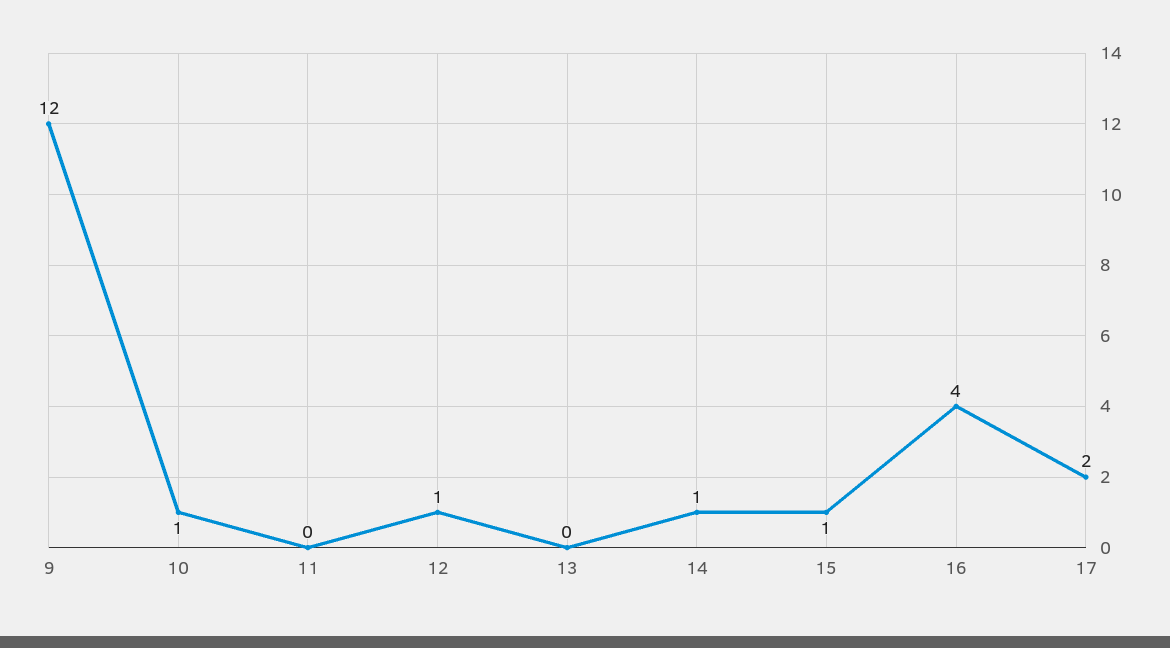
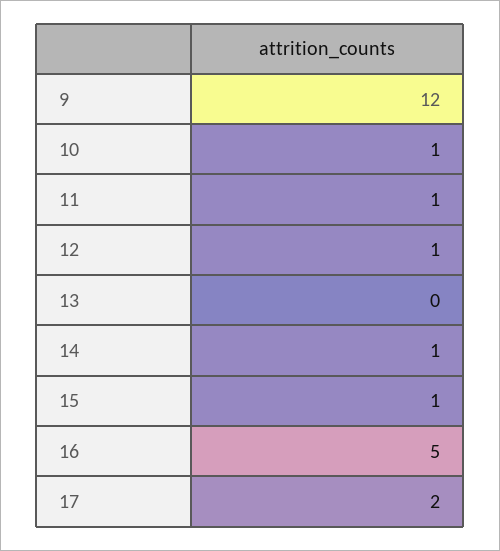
  {
    "9": 12,
    "10": 1,
-   "11": 0,
+   "11": 1,
    "12": 1,
    "13": 0,
    "14": 1,
    "15": 1,
-   "16": 4,
+   "16": 5,
    "17": 2
  }

